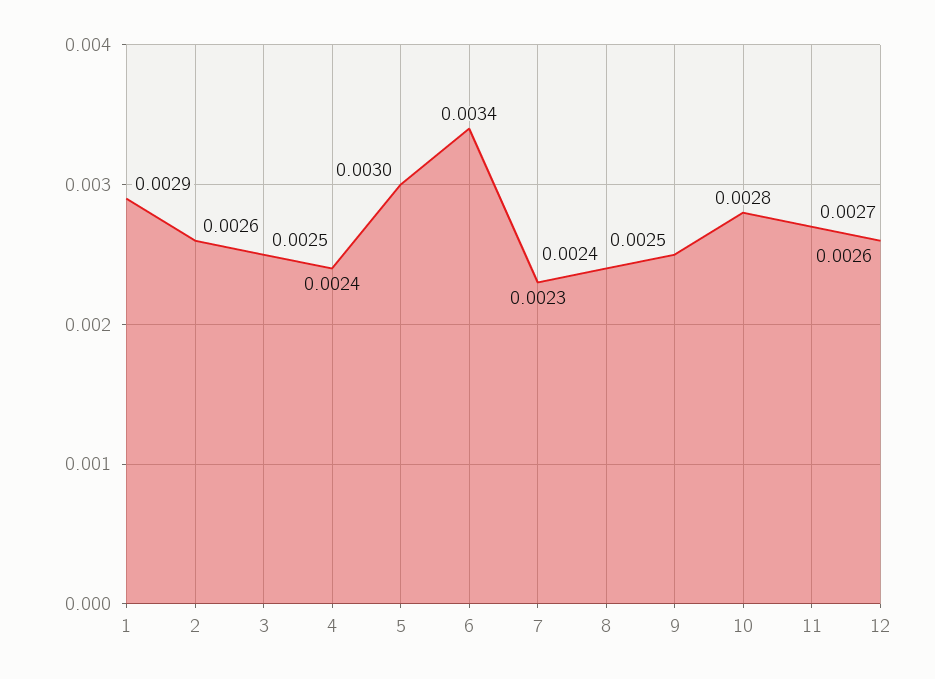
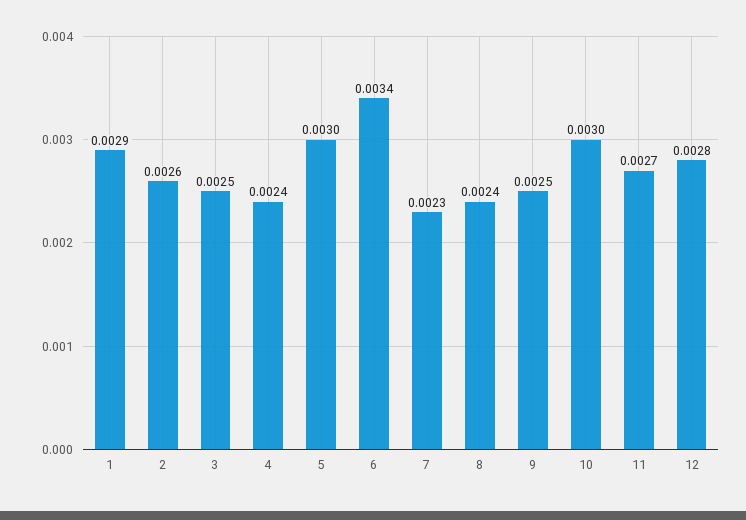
  {
    "1": 0.0029,
    "2": 0.0026,
    "3": 0.0025,
    "4": 0.0024,
    "5": 0.003,
    "6": 0.0034,
    "7": 0.0023,
    "8": 0.0024,
    "9": 0.0025,
-   "10": 0.0028,
+   "10": 0.003,
    "11": 0.0027,
-   "12": 0.0026
+   "12": 0.0028
  }

